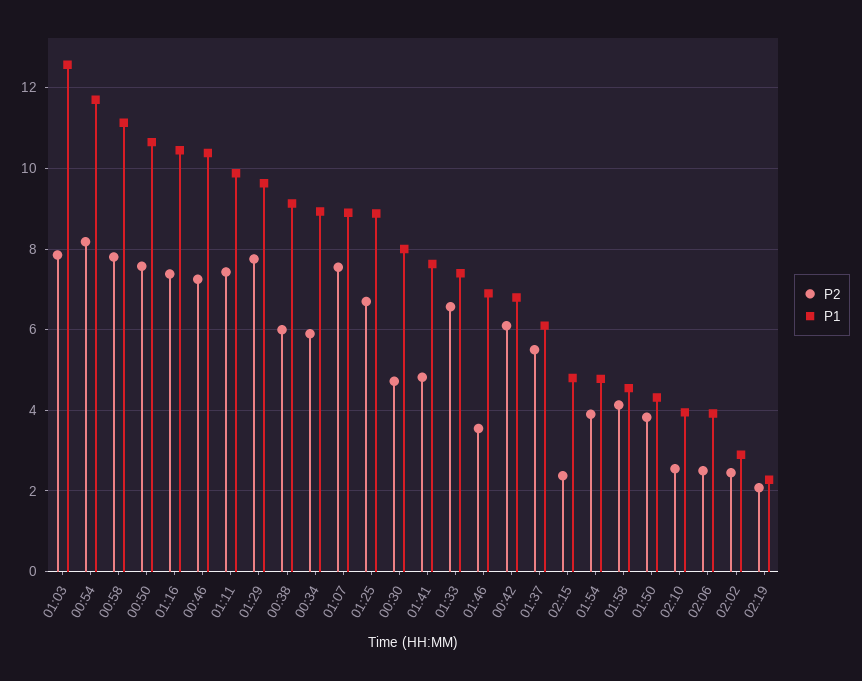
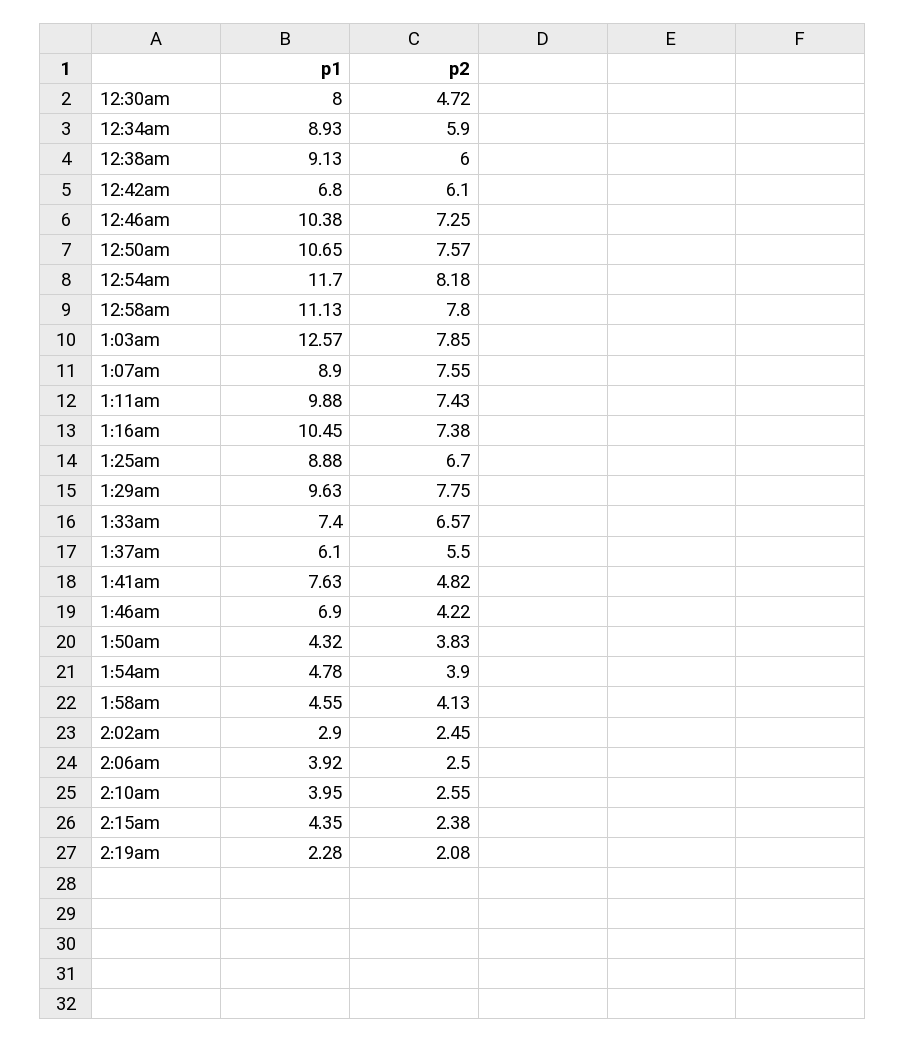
  {
    "P2": {
      "01:03": 7.85,
      "00:54": 8.18,
      "00:58": 7.8,
      "00:50": 7.57,
      "01:16": 7.38,
      "00:46": 7.25,
      "01:11": 7.43,
      "01:29": 7.75,
      "00:38": 6,
      "00:34": 5.9,
      "01:07": 7.55,
      "01:25": 6.7,
      "00:30": 4.72,
      "01:41": 4.82,
      "01:33": 6.57,
-     "01:46": 3.6,
+     "01:46": 4.22,
      "00:42": 6.1,
      "01:37": 5.5,
      "02:15": 2.38,
      "01:54": 3.9,
      "01:58": 4.13,
      "01:50": 3.83,
      "02:10": 2.55,
      "02:06": 2.5,
      "02:02": 2.45,
      "02:19": 2.08
    },
    "P1": {
      "01:03": 12.57,
      "00:54": 11.7,
      "00:58": 11.13,
      "00:50": 10.65,
      "01:16": 10.45,
      "00:46": 10.38,
      "01:11": 9.88,
      "01:29": 9.63,
      "00:38": 9.13,
      "00:34": 8.93,
      "01:07": 8.9,
      "01:25": 8.88,
      "00:30": 8,
      "01:41": 7.63,
      "01:33": 7.4,
      "01:46": 6.9,
      "00:42": 6.8,
      "01:37": 6.1,
-     "02:15": 4.8,
+     "02:15": 4.35,
      "01:54": 4.78,
      "01:58": 4.55,
      "01:50": 4.32,
      "02:10": 3.95,
      "02:06": 3.92,
      "02:02": 2.9,
      "02:19": 2.28
    }
  }

